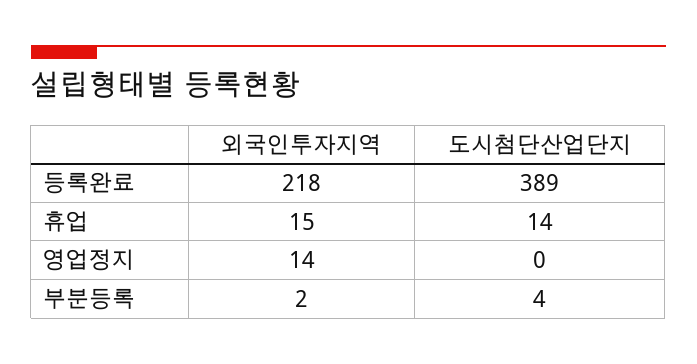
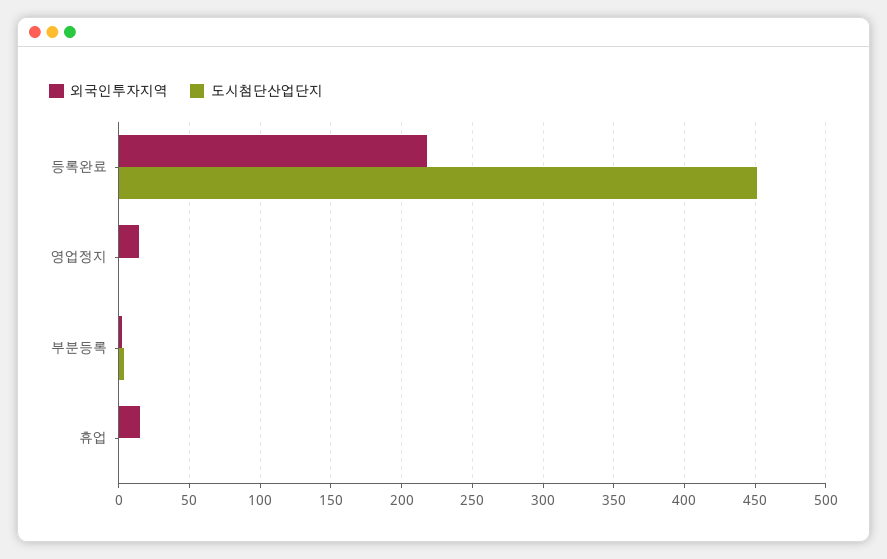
  {
    "외국인투자지역": {
      "등록완료": 218,
      "휴업": 15,
      "영업정지": 14,
      "부분등록": 2
    },
    "도시첨단산업단지": {
-     "등록완료": 389,
+     "등록완료": 450,
-     "휴업": 14,
+     "휴업": 0,
      "영업정지": 0,
      "부분등록": 4
    }
  }

